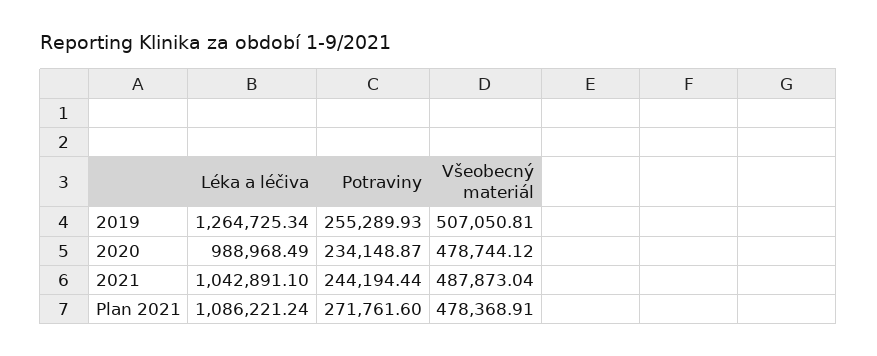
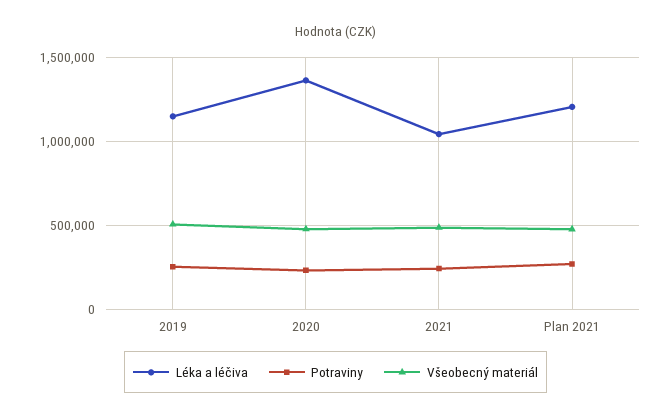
  {
    "Léka a léčiva": {
-     "2019": 1264725.34,
+     "2019": 1150000,
-     "2020": 988968.49,
+     "2020": 1350000,
      "2021": 1042891.1,
-     "Plan 2021": 1086221.24
+     "Plan 2021": 1200000
    },
    "Potraviny": {
      "2019": 255289.93,
      "2020": 234148.87,
      "2021": 244194.44,
      "Plan 2021": 271761.6
    },
    "Všeobecný materiál": {
      "2019": 507050.81,
      "2020": 478744.12,
      "2021": 487873.04,
      "Plan 2021": 478368.91
    }
  }

